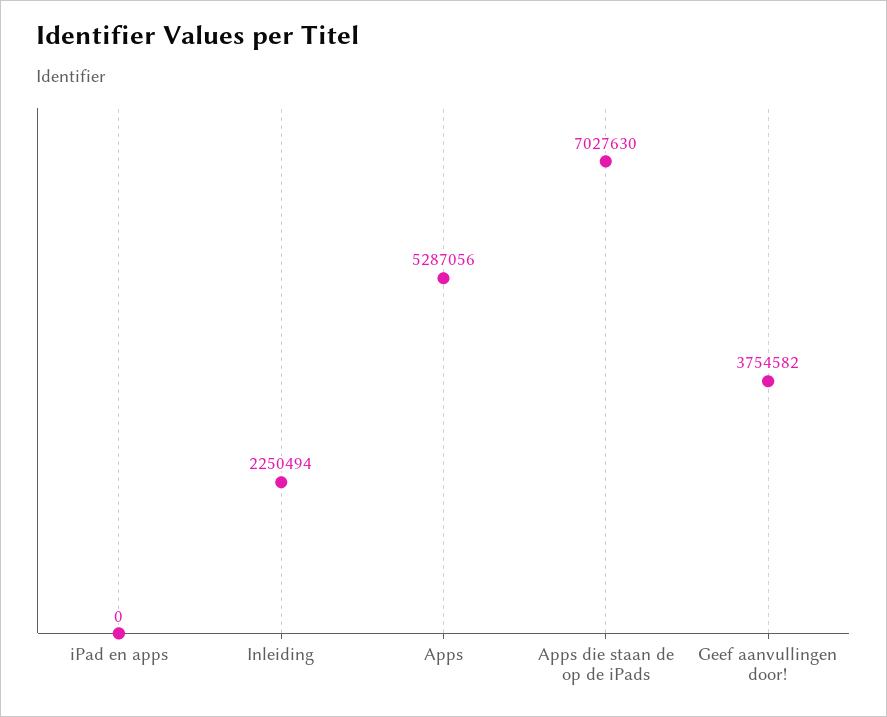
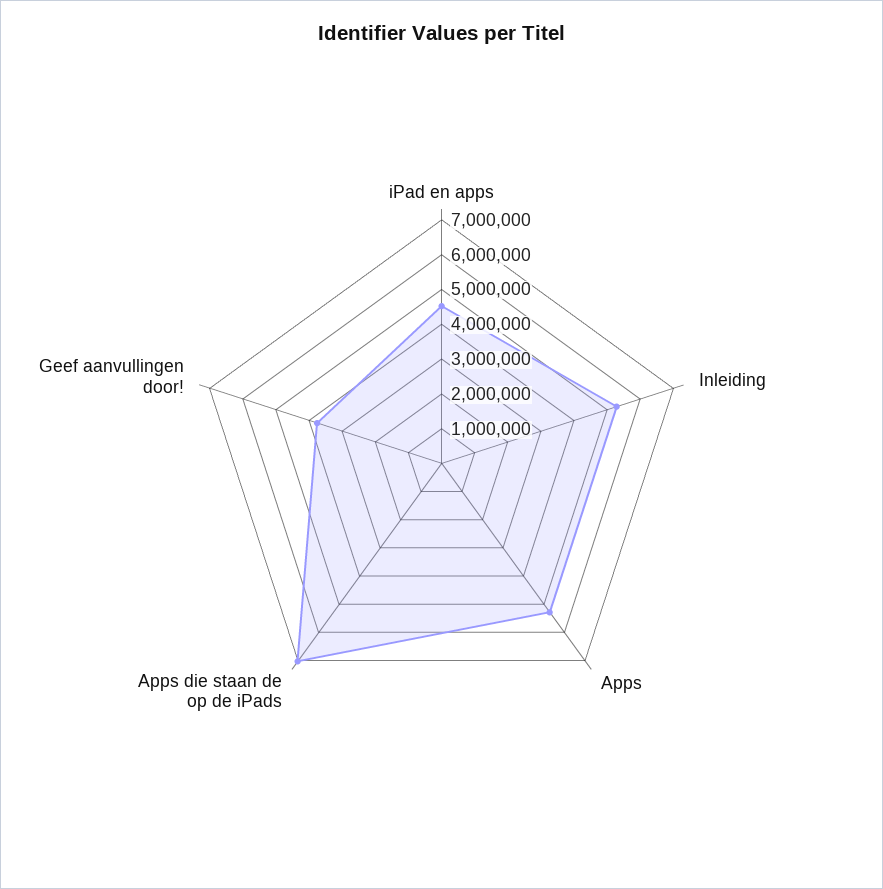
  {
-   "iPad en apps": 0,
+   "iPad en apps": 4500000,
-   "Inleiding": 2250494,
+   "Inleiding": 5250000,
    "Apps": 5287056,
    "Apps die staan de op de iPads": 7027630,
    "Geef aanvullingen door!": 3754582
  }

